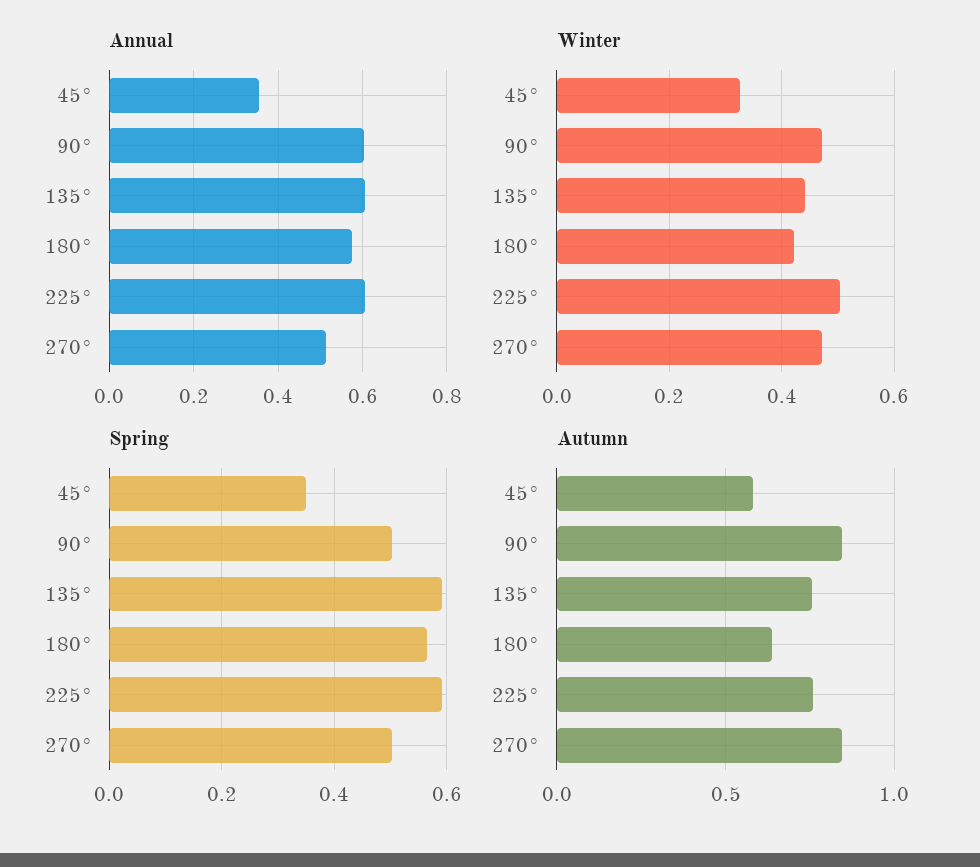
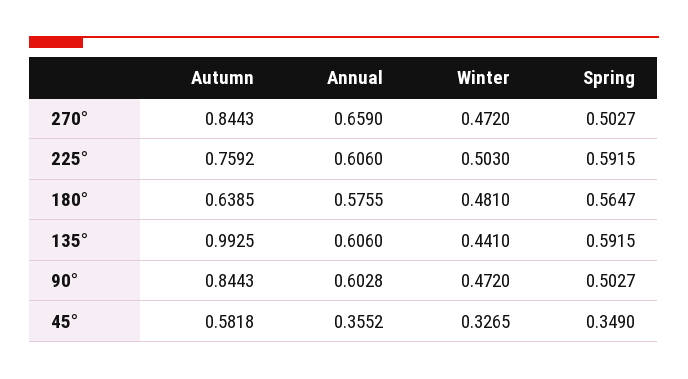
  {
    "Annual": {
      "45°": 0.3552,
      "90°": 0.6028,
      "135°": 0.606,
      "180°": 0.5755,
      "225°": 0.606,
-     "270°": 0.52
+     "270°": 0.659
    },
    "Winter": {
      "45°": 0.3265,
      "90°": 0.472,
      "135°": 0.441,
-     "180°": 0.42,
+     "180°": 0.481,
      "225°": 0.503,
      "270°": 0.472
    },
    "Spring": {
      "45°": 0.349,
      "90°": 0.5027,
      "135°": 0.5915,
      "180°": 0.5647,
      "225°": 0.5915,
      "270°": 0.5027
    },
    "Autumn": {
      "45°": 0.5818,
      "90°": 0.8443,
-     "135°": 0.75,
+     "135°": 0.9925,
      "180°": 0.6385,
      "225°": 0.7592,
      "270°": 0.8443
    }
  }

